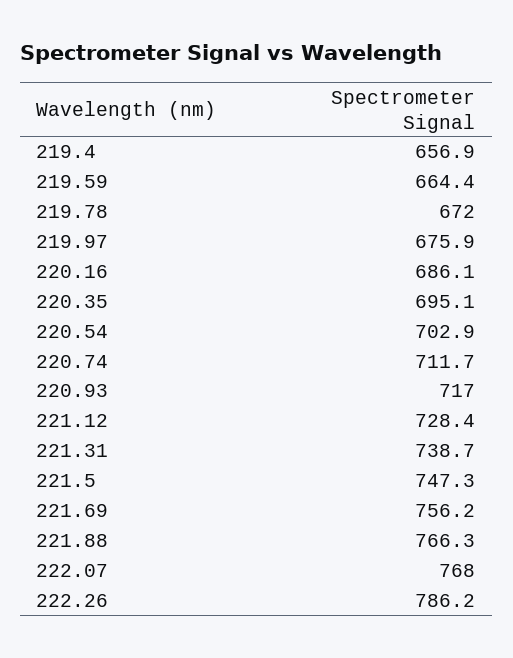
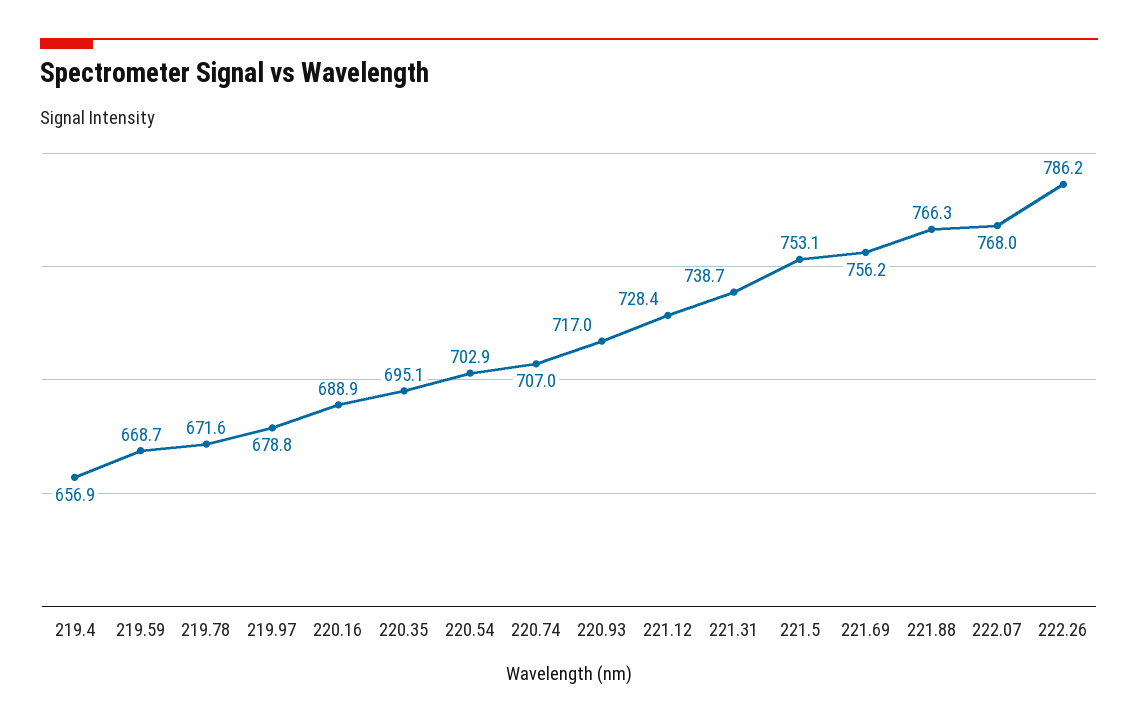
  {
    "219.4": 656.9,
-   "219.59": 664.4,
+   "219.59": 668.7,
-   "219.78": 672,
+   "219.78": 671.6,
-   "219.97": 675.9,
+   "219.97": 678.8,
-   "220.16": 686.1,
+   "220.16": 688.9,
    "220.35": 695.1,
    "220.54": 702.9,
-   "220.74": 711.7,
+   "220.74": 707,
    "220.93": 717,
    "221.12": 728.4,
    "221.31": 738.7,
-   "221.5": 747.3,
+   "221.5": 753.1,
    "221.69": 756.2,
    "221.88": 766.3,
    "222.07": 768,
    "222.26": 786.2
  }

